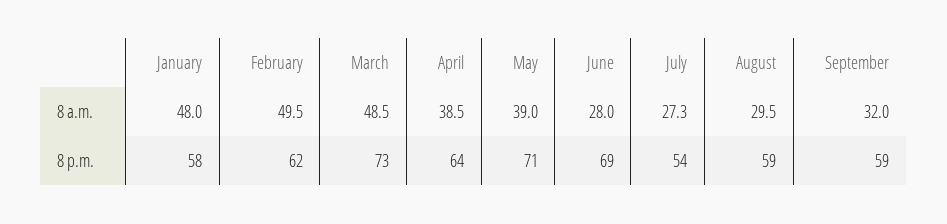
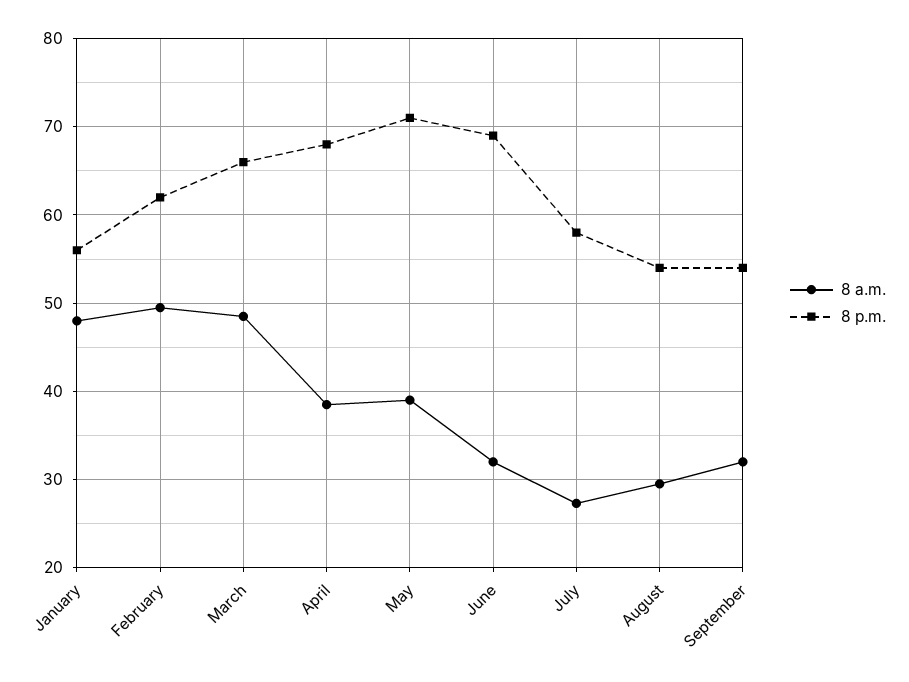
  {
    "8 a.m.": {
      "January": 48,
      "February": 49.5,
      "March": 48.5,
      "April": 38.5,
      "May": 39,
-     "June": 28,
+     "June": 32,
      "July": 27.3,
      "August": 29.5,
      "September": 32
    },
    "8 p.m.": {
-     "January": 58,
+     "January": 56,
      "February": 62,
-     "March": 73,
+     "March": 66,
-     "April": 64,
+     "April": 68,
      "May": 71,
      "June": 69,
-     "July": 54,
+     "July": 58,
-     "August": 59,
+     "August": 54,
-     "September": 59
+     "September": 54
    }
  }

